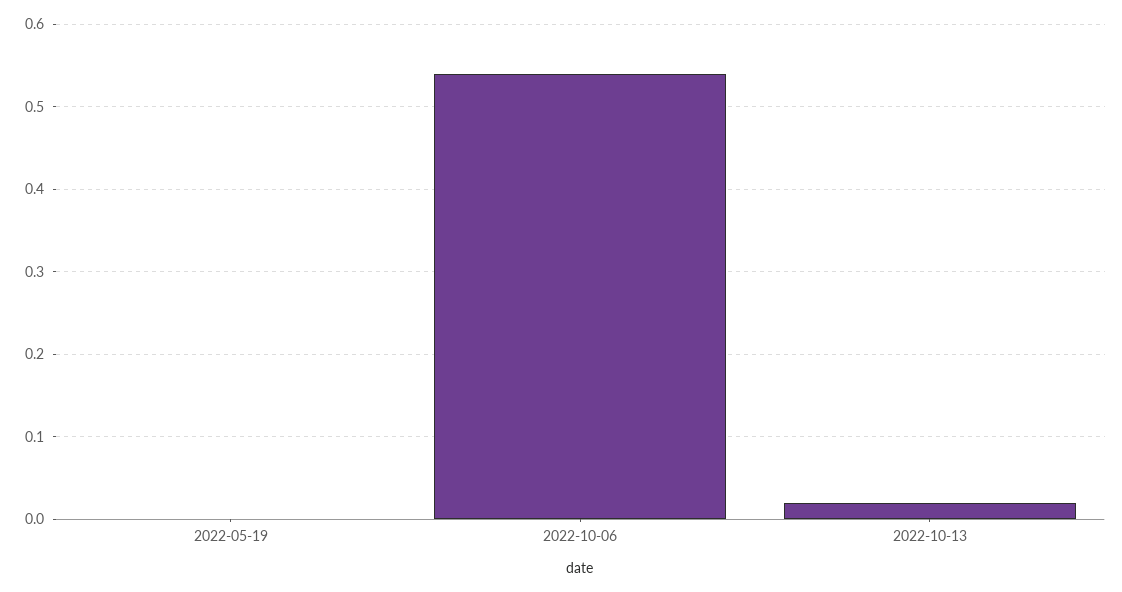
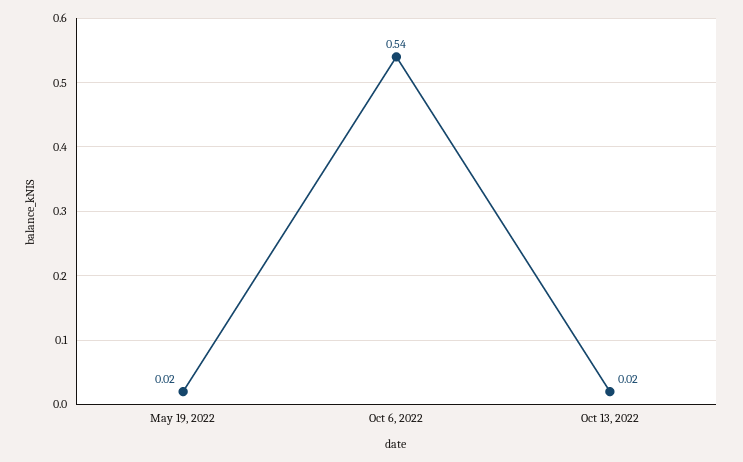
  {
-   "2022-05-19": 0,
+   "2022-05-19": 0.02,
    "2022-10-06": 0.54,
    "2022-10-13": 0.02
  }

